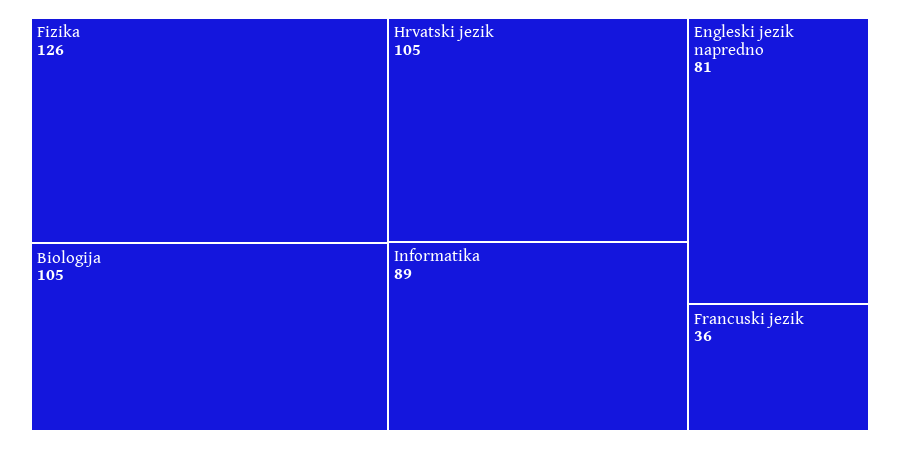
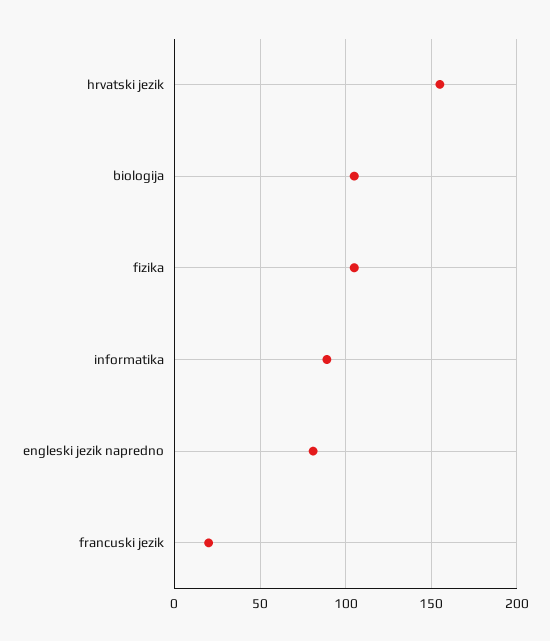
  {
-   "Fizika": 126,
+   "Fizika": 105,
    "Biologija": 105,
-   "Hrvatski jezik": 105,
+   "Hrvatski jezik": 155,
    "Informatika": 89,
    "Engleski jezik napredno": 81,
-   "Francuski jezik": 36
+   "Francuski jezik": 20
  }

